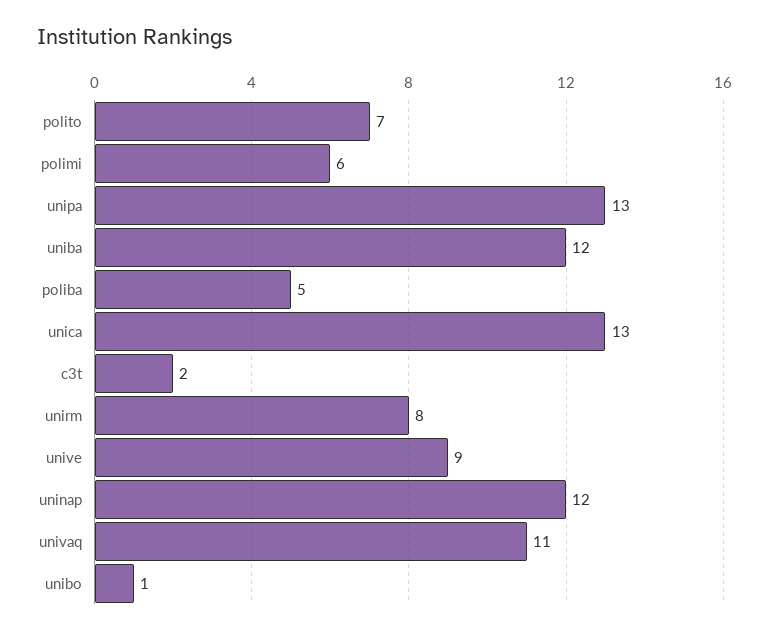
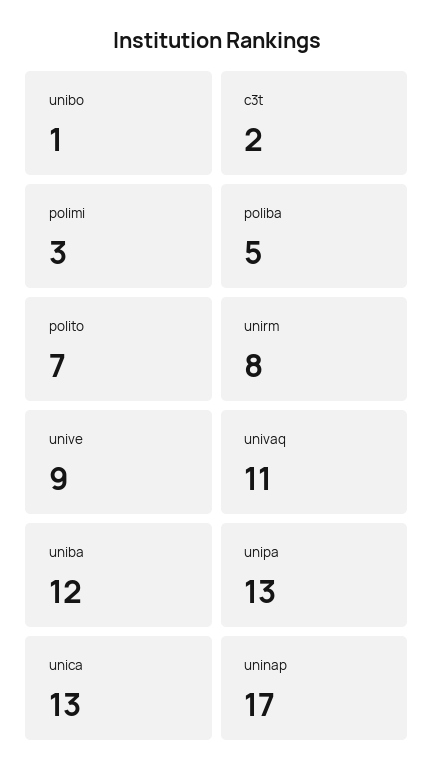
  {
    "polito": 7,
-   "polimi": 6,
+   "polimi": 3,
    "unipa": 13,
    "uniba": 12,
    "poliba": 5,
    "unica": 13,
    "c3t": 2,
    "unirm": 8,
    "unive": 9,
-   "uninap": 12,
+   "uninap": 17,
    "univaq": 11,
    "unibo": 1
  }

